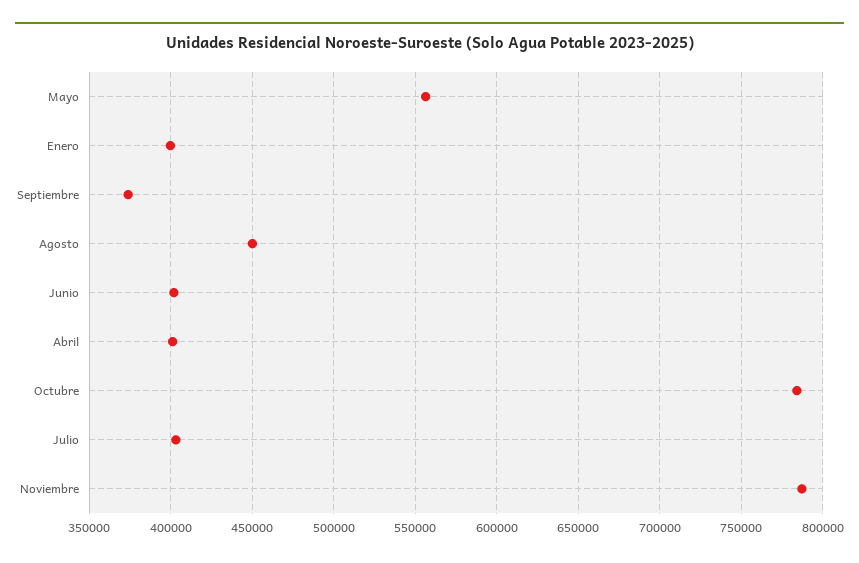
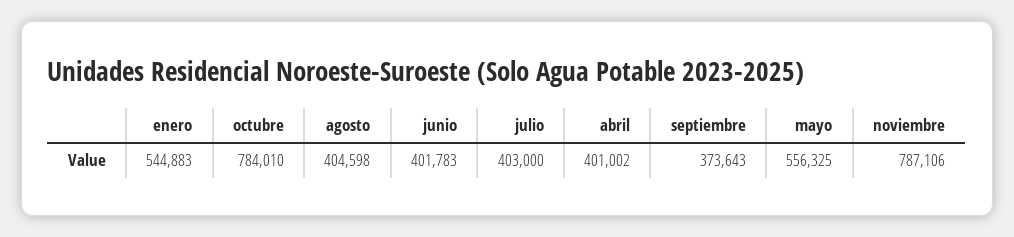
  {
    "Mayo": 556325,
-   "Enero": 400000,
+   "Enero": 544883,
    "Septiembre": 373643,
-   "Agosto": 450000,
+   "Agosto": 404598,
    "Junio": 401783,
    "Abril": 401002,
    "Octubre": 784010,
    "Julio": 403000,
    "Noviembre": 787106
  }

